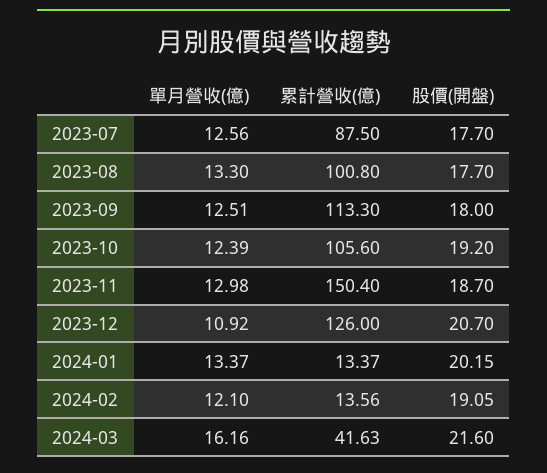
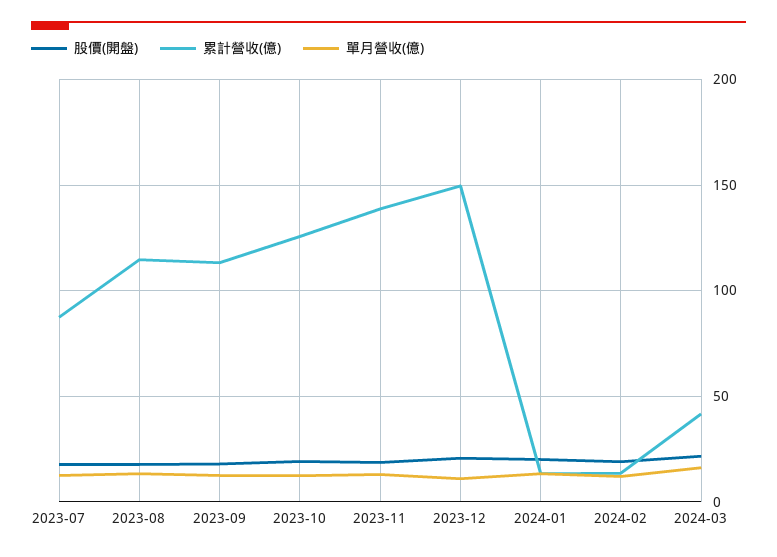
  {
    "單月營收(億)": {
      "2023-07": 12.56,
      "2023-08": 13.3,
      "2023-09": 12.51,
      "2023-10": 12.39,
      "2023-11": 12.98,
      "2023-12": 10.92,
      "2024-01": 13.37,
      "2024-02": 12.1,
      "2024-03": 16.16
    },
    "累計營收(億)": {
      "2023-07": 87.5,
-     "2023-08": 100.8,
+     "2023-08": 115,
      "2023-09": 113.3,
-     "2023-10": 105.6,
+     "2023-10": 125,
-     "2023-11": 150.4,
+     "2023-11": 140,
-     "2023-12": 126,
+     "2023-12": 150,
      "2024-01": 13.37,
      "2024-02": 13.56,
      "2024-03": 41.63
    },
    "股價(開盤)": {
      "2023-07": 17.7,
      "2023-08": 17.7,
      "2023-09": 18,
      "2023-10": 19.2,
      "2023-11": 18.7,
      "2023-12": 20.7,
      "2024-01": 20.15,
      "2024-02": 19.05,
      "2024-03": 21.6
    }
  }

